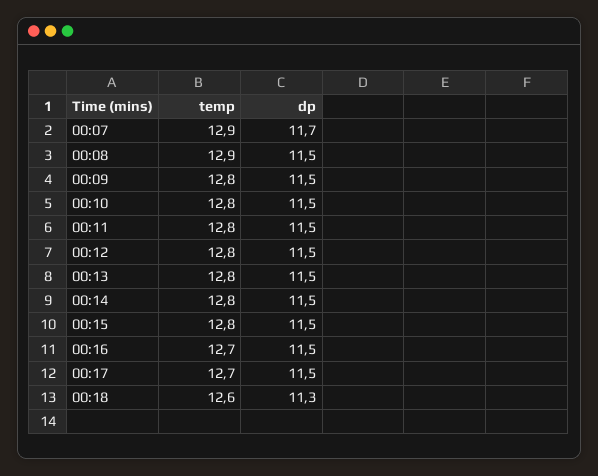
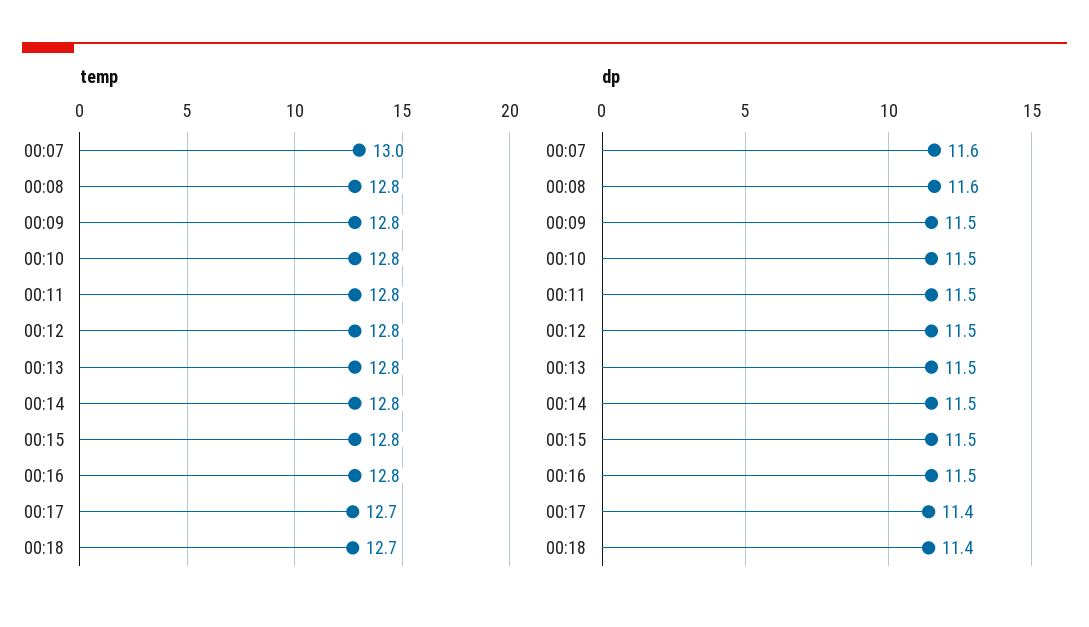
  {
    "temp": {
-     "00:07": 12.9,
+     "00:07": 13,
-     "00:08": 12.9,
+     "00:08": 12.8,
      "00:09": 12.8,
      "00:10": 12.8,
      "00:11": 12.8,
      "00:12": 12.8,
      "00:13": 12.8,
      "00:14": 12.8,
      "00:15": 12.8,
-     "00:16": 12.7,
+     "00:16": 12.8,
      "00:17": 12.7,
-     "00:18": 12.6
+     "00:18": 12.7
    },
    "dp": {
-     "00:07": 11.7,
+     "00:07": 11.6,
-     "00:08": 11.5,
+     "00:08": 11.6,
      "00:09": 11.5,
      "00:10": 11.5,
      "00:11": 11.5,
      "00:12": 11.5,
      "00:13": 11.5,
      "00:14": 11.5,
      "00:15": 11.5,
      "00:16": 11.5,
-     "00:17": 11.5,
+     "00:17": 11.4,
-     "00:18": 11.3
+     "00:18": 11.4
    }
  }

